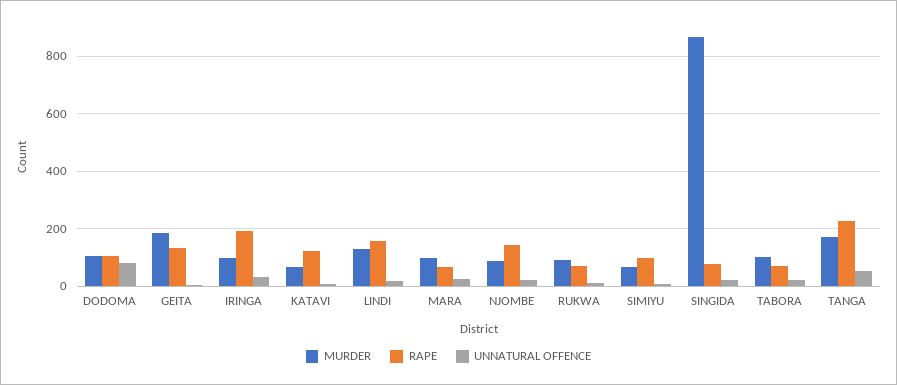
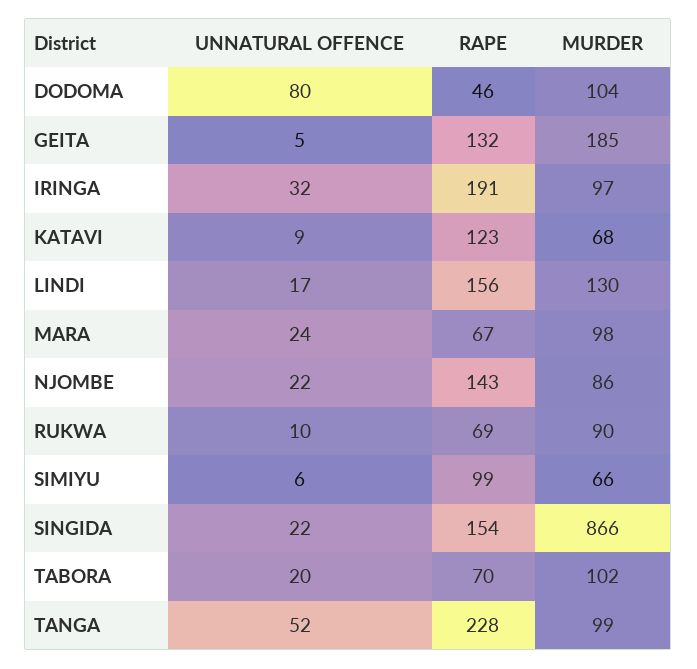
  {
    "MURDER": {
      "DODOMA": 104,
      "GEITA": 185,
      "IRINGA": 97,
      "KATAVI": 68,
      "LINDI": 130,
      "MARA": 98,
      "NJOMBE": 86,
      "RUKWA": 90,
      "SIMIYU": 66,
      "SINGIDA": 866,
      "TABORA": 102,
-     "TANGA": 175
+     "TANGA": 99
    },
    "RAPE": {
-     "DODOMA": 100,
+     "DODOMA": 46,
      "GEITA": 132,
      "IRINGA": 191,
      "KATAVI": 123,
      "LINDI": 156,
      "MARA": 67,
      "NJOMBE": 143,
      "RUKWA": 69,
      "SIMIYU": 99,
-     "SINGIDA": 75,
+     "SINGIDA": 154,
      "TABORA": 70,
      "TANGA": 228
    },
    "UNNATURAL OFFENCE": {
      "DODOMA": 80,
      "GEITA": 5,
      "IRINGA": 32,
      "KATAVI": 9,
      "LINDI": 17,
      "MARA": 24,
      "NJOMBE": 22,
      "RUKWA": 10,
      "SIMIYU": 6,
      "SINGIDA": 22,
      "TABORA": 20,
      "TANGA": 52
    }
  }

